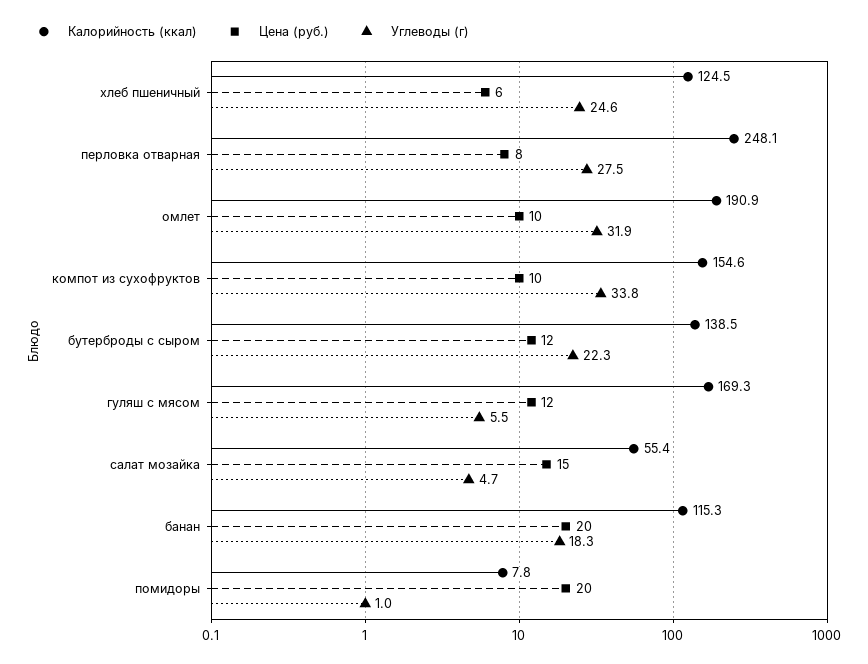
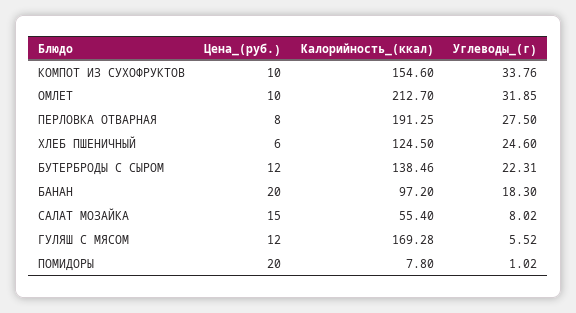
  {
    "Калорийность (ккал)": {
      "хлеб пшеничный": 124.5,
-     "перловка отварная": 248.1,
+     "перловка отварная": 191.25,
-     "омлет": 190.9,
+     "омлет": 212.7,
      "компот из сухофруктов": 154.6,
      "бутерброды с сыром": 138.46,
      "гуляш с мясом": 169.28,
      "салат мозайка": 55.4,
-     "банан": 115.3,
+     "банан": 97.2,
      "помидоры": 7.8
    },
    "Цена (руб.)": {
      "хлеб пшеничный": 6,
      "перловка отварная": 8,
      "омлет": 10,
      "компот из сухофруктов": 10,
      "бутерброды с сыром": 12,
      "гуляш с мясом": 12,
      "салат мозайка": 15,
      "банан": 20,
      "помидоры": 20
    },
    "Углеводы (г)": {
      "хлеб пшеничный": 24.6,
      "перловка отварная": 27.5,
      "омлет": 31.85,
      "компот из сухофруктов": 33.76,
      "бутерброды с сыром": 22.31,
      "гуляш с мясом": 5.52,
-     "салат мозайка": 4.7,
+     "салат мозайка": 8.02,
      "банан": 18.3,
      "помидоры": 1.02
    }
  }

